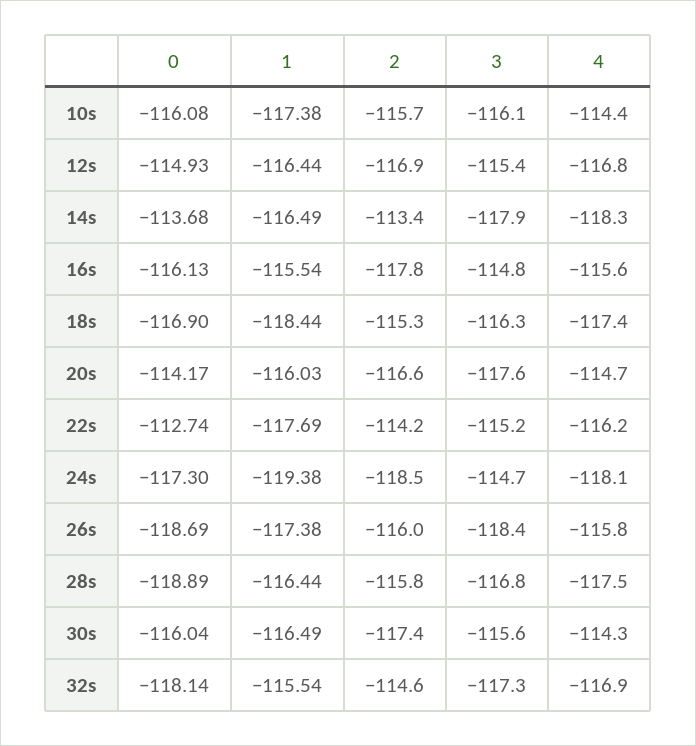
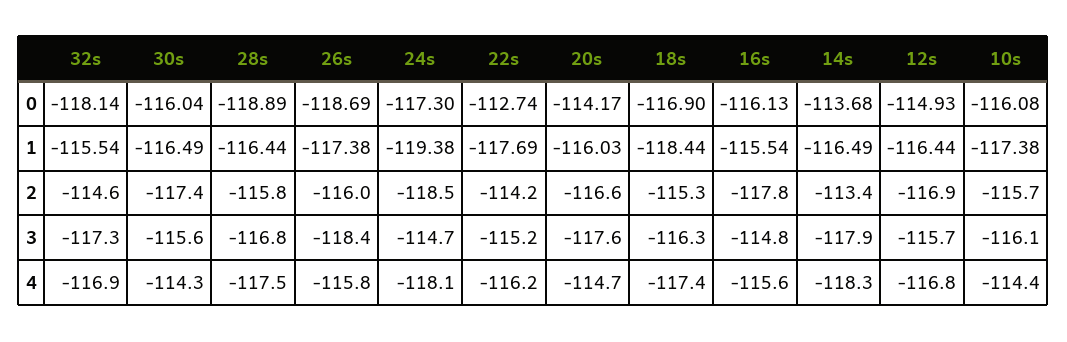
  {
    "0": {
      "10s": -116.08,
      "12s": -114.93,
      "14s": -113.68,
      "16s": -116.13,
      "18s": -116.9,
      "20s": -114.17,
      "22s": -112.74,
      "24s": -117.3,
      "26s": -118.69,
      "28s": -118.89,
      "30s": -116.04,
      "32s": -118.14
    },
    "1": {
      "10s": -117.38,
      "12s": -116.44,
      "14s": -116.49,
      "16s": -115.54,
      "18s": -118.44,
      "20s": -116.03,
      "22s": -117.69,
      "24s": -119.38,
      "26s": -117.38,
      "28s": -116.44,
      "30s": -116.49,
      "32s": -115.54
    },
    "2": {
      "10s": -115.7,
      "12s": -116.9,
      "14s": -113.4,
      "16s": -117.8,
      "18s": -115.3,
      "20s": -116.6,
      "22s": -114.2,
      "24s": -118.5,
      "26s": -116,
      "28s": -115.8,
      "30s": -117.4,
      "32s": -114.6
    },
    "3": {
      "10s": -116.1,
-     "12s": -115.4,
+     "12s": -115.7,
      "14s": -117.9,
      "16s": -114.8,
      "18s": -116.3,
      "20s": -117.6,
      "22s": -115.2,
      "24s": -114.7,
      "26s": -118.4,
      "28s": -116.8,
      "30s": -115.6,
      "32s": -117.3
    },
    "4": {
      "10s": -114.4,
      "12s": -116.8,
      "14s": -118.3,
      "16s": -115.6,
      "18s": -117.4,
      "20s": -114.7,
      "22s": -116.2,
      "24s": -118.1,
      "26s": -115.8,
      "28s": -117.5,
      "30s": -114.3,
      "32s": -116.9
    }
  }

